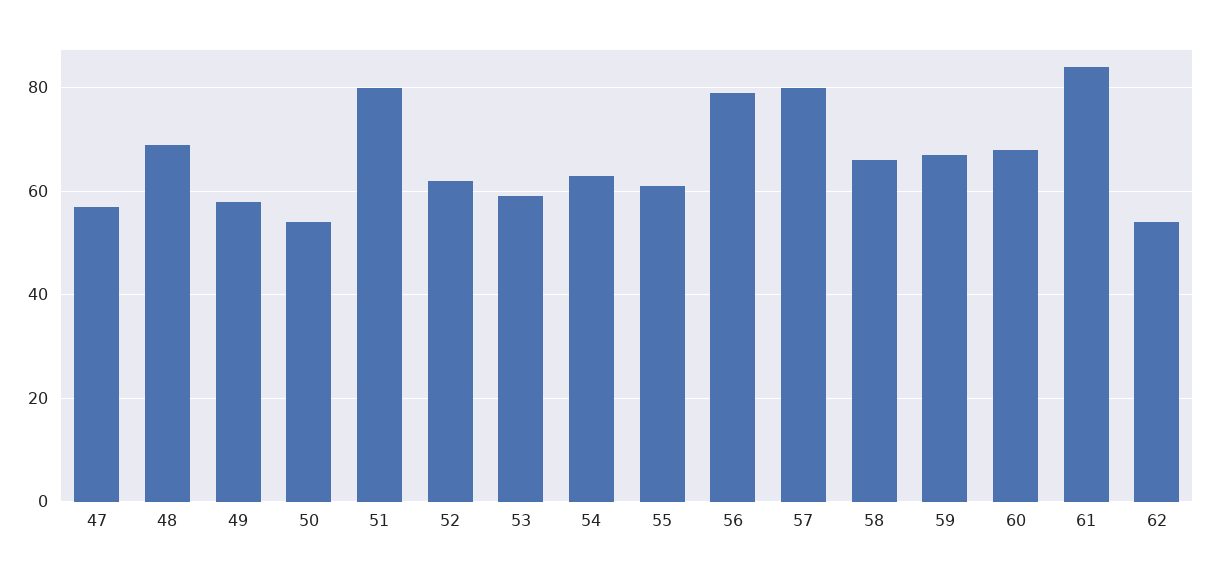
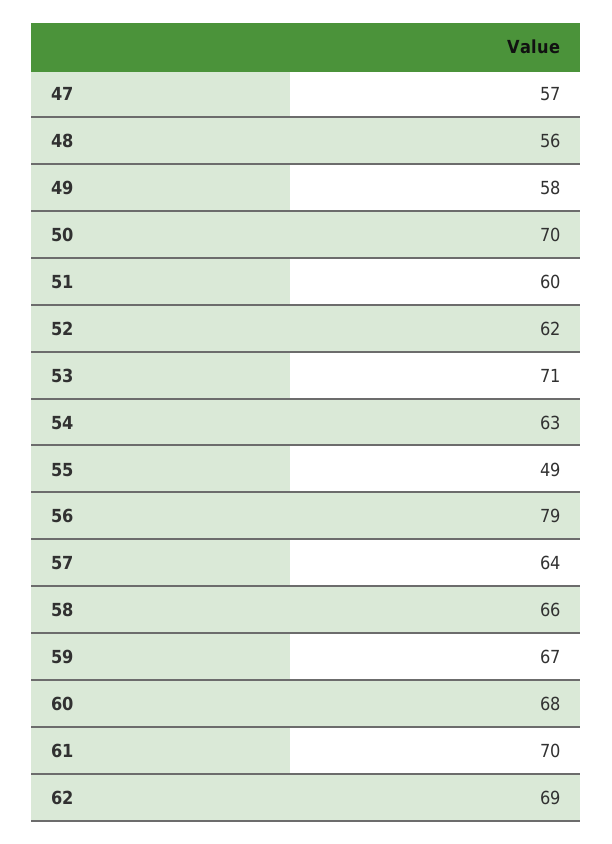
  {
    "47": 57,
-   "48": 70,
+   "48": 56,
    "49": 58,
-   "50": 55,
+   "50": 70,
-   "51": 80,
+   "51": 60,
    "52": 62,
-   "53": 60,
+   "53": 71,
    "54": 63,
-   "55": 60,
+   "55": 49,
    "56": 79,
-   "57": 80,
+   "57": 64,
    "58": 66,
    "59": 67,
    "60": 68,
-   "61": 85,
+   "61": 70,
-   "62": 55
+   "62": 69
  }

